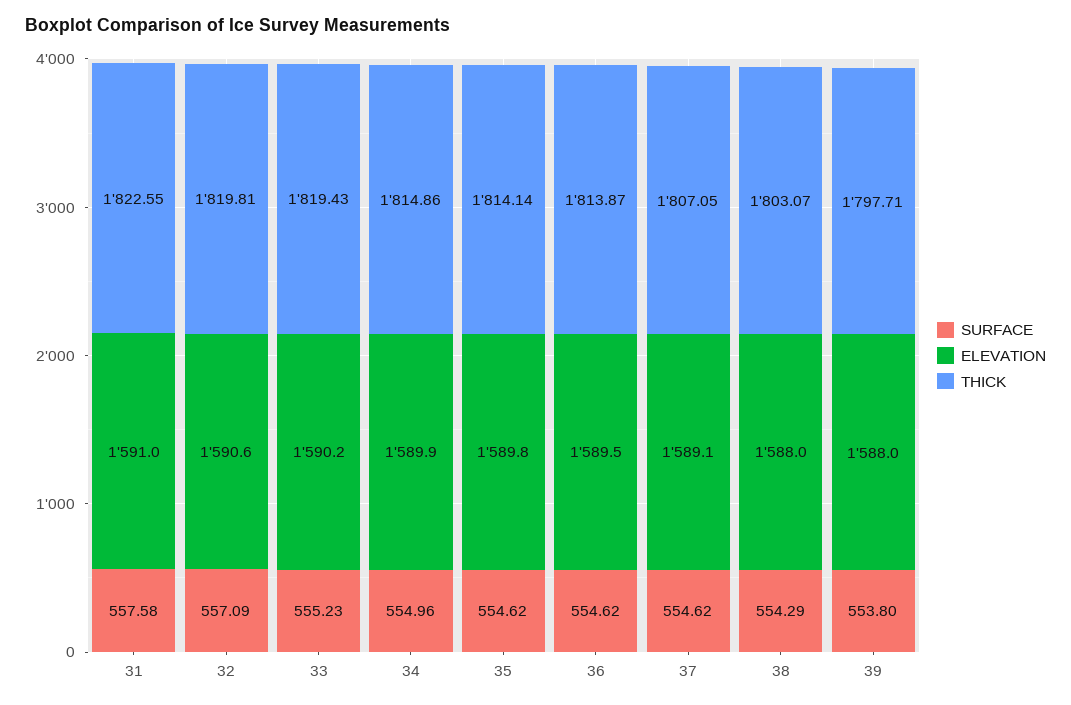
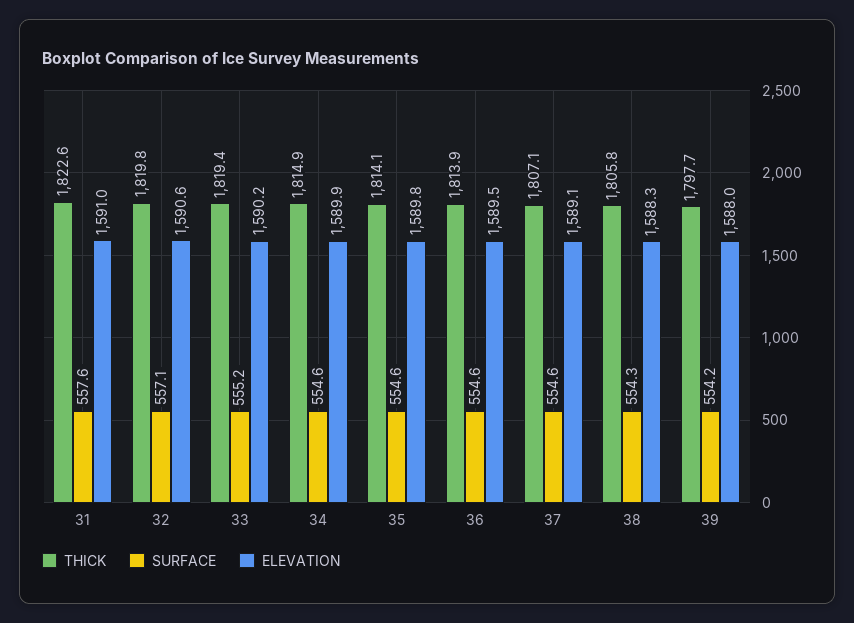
  {
    "SURFACE": {
      "31": 557.58,
      "32": 557.09,
      "33": 555.23,
-     "34": 554.96,
+     "34": 554.6,
      "35": 554.62,
      "36": 554.62,
      "37": 554.62,
      "38": 554.29,
-     "39": 553.8
+     "39": 554.2
    },
    "ELEVATION": {
      "31": 1591,
      "32": 1590.6,
      "33": 1590.2,
      "34": 1589.9,
      "35": 1589.8,
      "36": 1589.5,
      "37": 1589.1,
-     "38": 1588,
+     "38": 1588.3,
      "39": 1588
    },
    "THICK": {
      "31": 1822.55,
      "32": 1819.81,
      "33": 1819.43,
      "34": 1814.86,
      "35": 1814.14,
      "36": 1813.87,
      "37": 1807.05,
-     "38": 1803.07,
+     "38": 1805.8,
      "39": 1797.71
    }
  }

